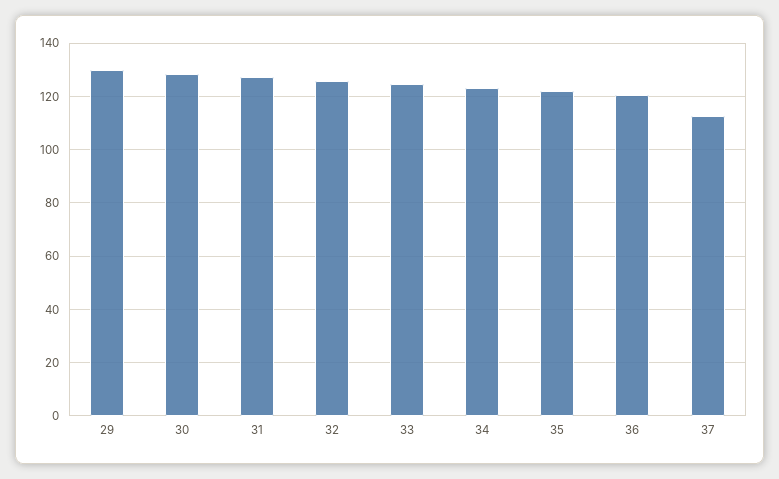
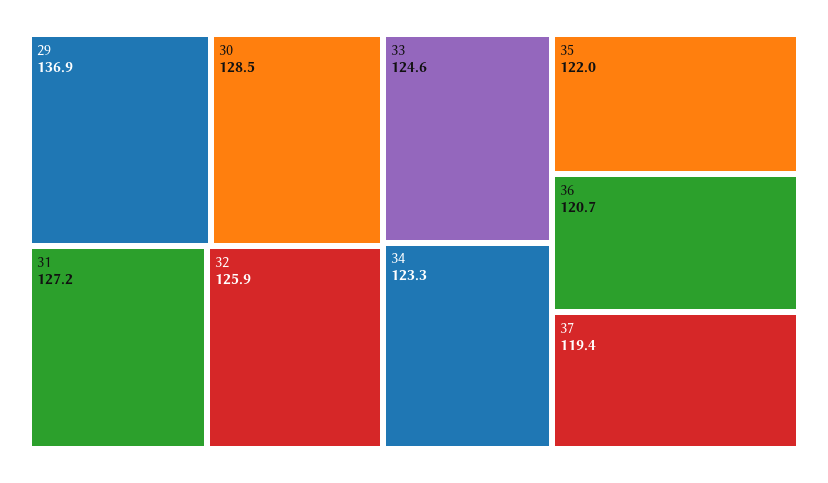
  {
-   "29": 130,
+   "29": 136.9,
    "30": 128.5,
    "31": 127.2,
    "32": 125.9,
    "33": 124.6,
    "34": 123.3,
    "35": 122,
    "36": 120.7,
-   "37": 112.5
+   "37": 119.4
  }

